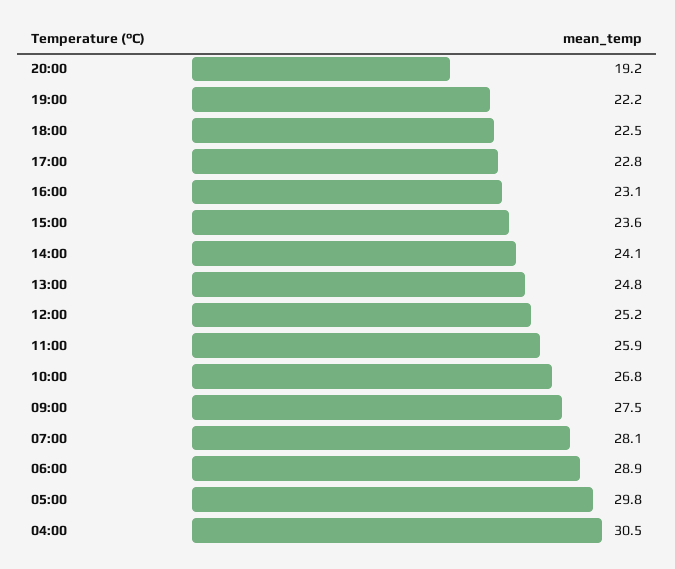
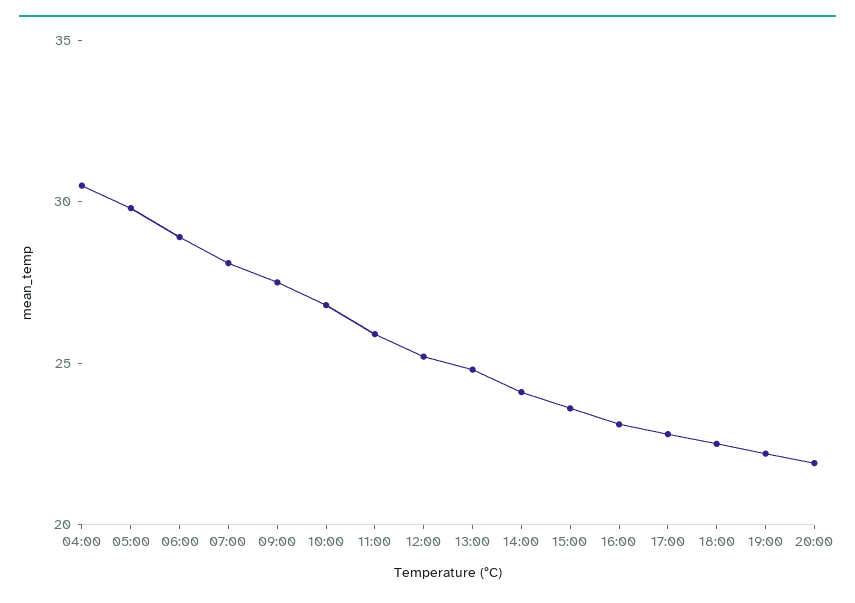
  {
-   "20:00": 19.2,
+   "20:00": 22,
    "19:00": 22.2,
    "18:00": 22.5,
    "17:00": 22.8,
    "16:00": 23.1,
    "15:00": 23.6,
    "14:00": 24.1,
    "13:00": 24.8,
    "12:00": 25.2,
    "11:00": 25.9,
    "10:00": 26.8,
    "09:00": 27.5,
    "07:00": 28.1,
    "06:00": 28.9,
    "05:00": 29.8,
    "04:00": 30.5
  }

